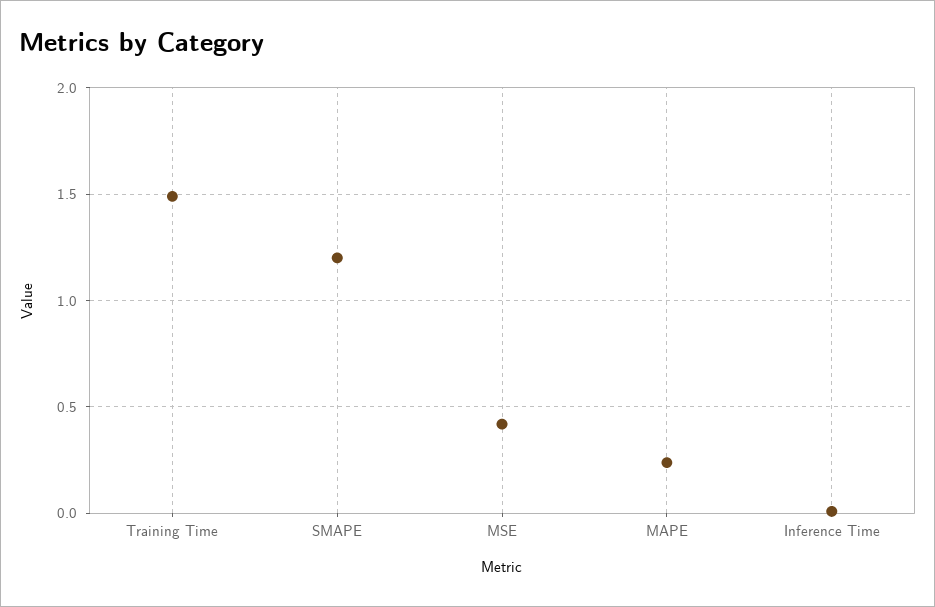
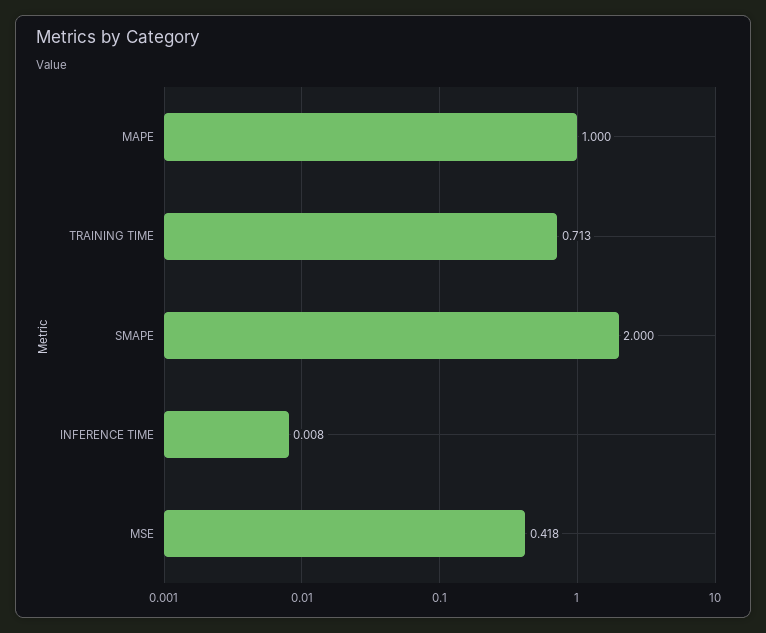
  {
-   "Training Time": 1.5,
+   "Training Time": 0.713,
-   "SMAPE": 1.2,
+   "SMAPE": 2,
    "MSE": 0.418,
-   "MAPE": 0.25,
+   "MAPE": 1,
    "Inference Time": 0.008
  }

